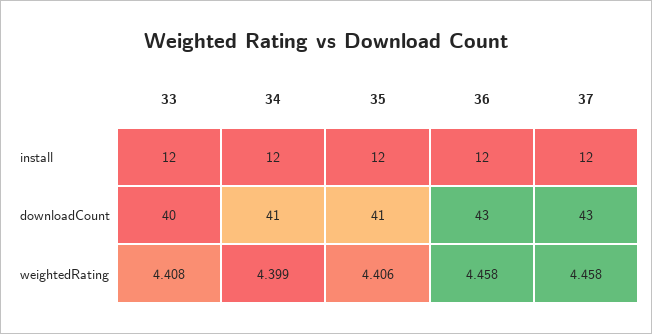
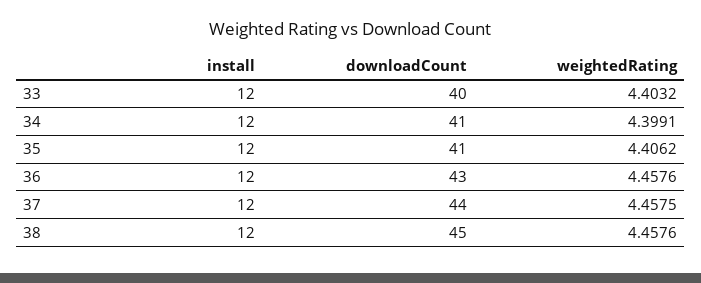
  {
    "33": {
      "install": 12,
      "downloadCount": 40,
-     "weightedRating": 4.408
+     "weightedRating": 4.4032
    },
    "34": {
      "install": 12,
      "downloadCount": 41,
      "weightedRating": 4.3991
    },
    "35": {
      "install": 12,
      "downloadCount": 41,
      "weightedRating": 4.4062
    },
    "36": {
      "install": 12,
      "downloadCount": 43,
      "weightedRating": 4.4576
    },
    "37": {
      "install": 12,
-     "downloadCount": 43,
+     "downloadCount": 44,
      "weightedRating": 4.4575
-   }
+   },
+   "38": {
+     "install": 12,
+     "downloadCount": 45,
+     "weightedRating": 4.4576
+   }
  }

